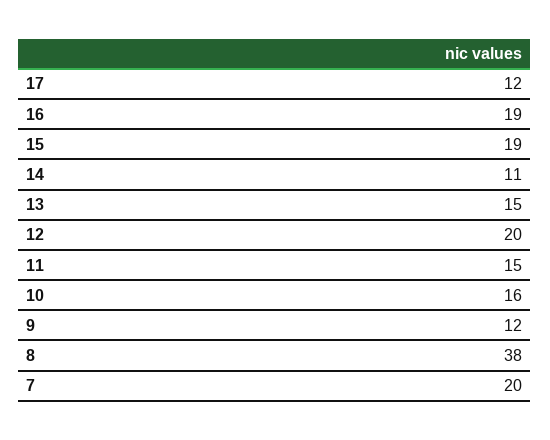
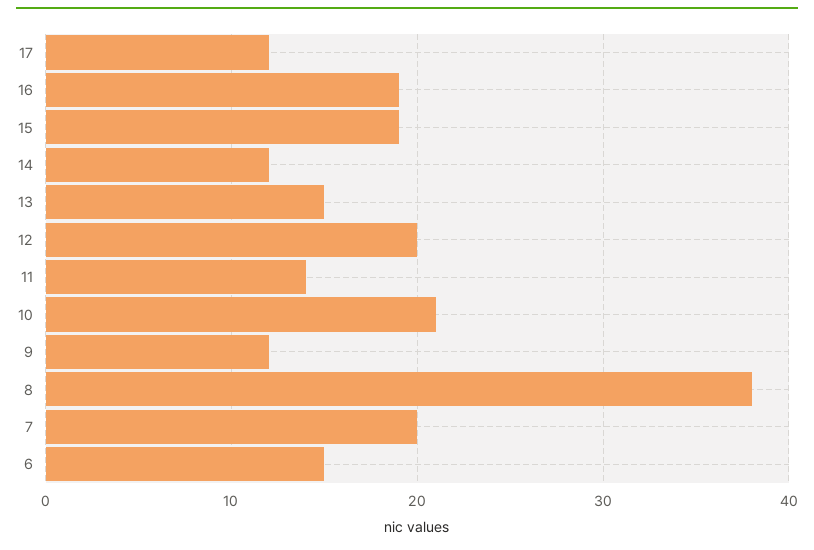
  {
    "17": 12,
    "16": 19,
    "15": 19,
-   "14": 11,
+   "14": 12,
    "13": 15,
    "12": 20,
-   "11": 15,
+   "11": 14,
-   "10": 16,
+   "10": 21,
    "9": 12,
    "8": 38,
-   "7": 20
+   "7": 20,
+   "6": 15
  }

